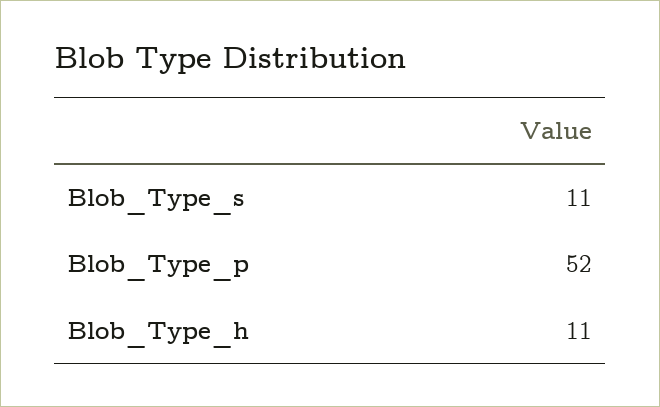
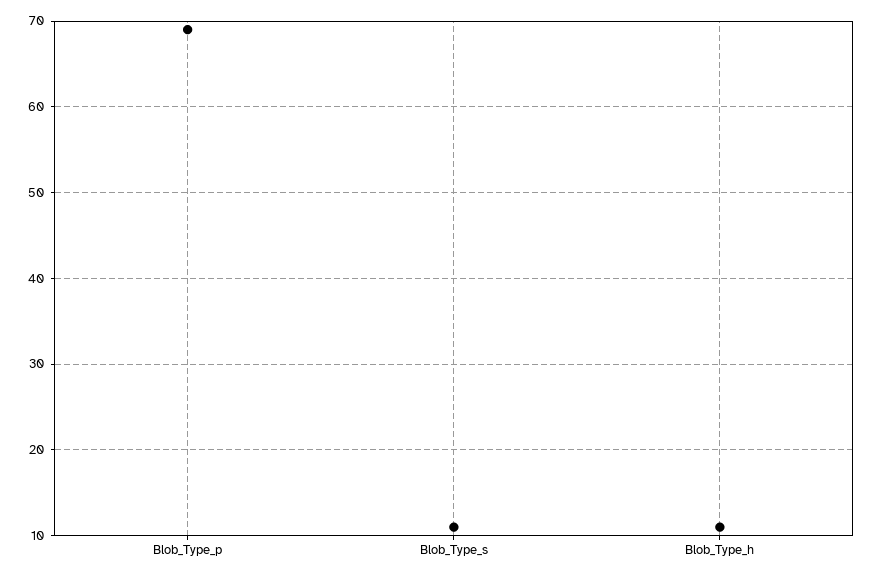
  {
    "Blob_Type_s": 11,
-   "Blob_Type_p": 52,
+   "Blob_Type_p": 69,
    "Blob_Type_h": 11
  }

